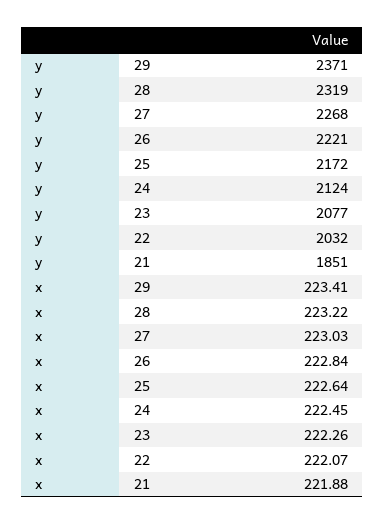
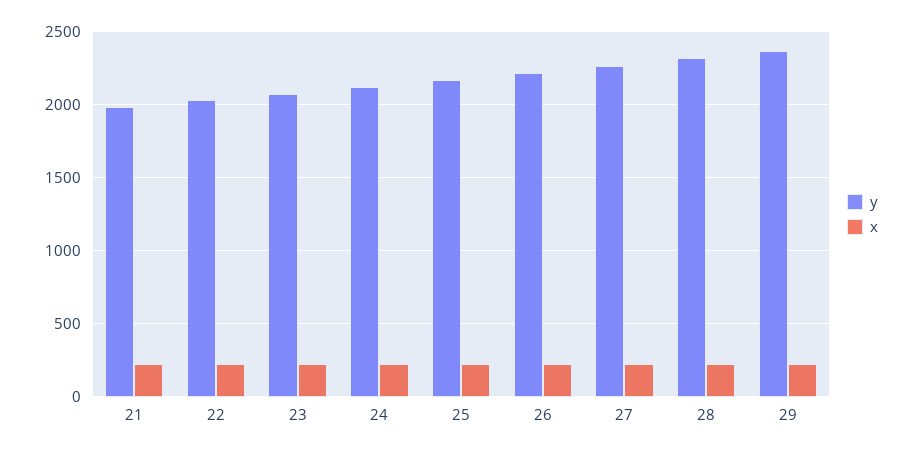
  {
    "y": {
      "29": 2371,
      "28": 2319,
      "27": 2268,
      "26": 2221,
      "25": 2172,
      "24": 2124,
      "23": 2077,
      "22": 2032,
-     "21": 1851
+     "21": 2000
    },
    "x": {
      "29": 223.41,
      "28": 223.22,
      "27": 223.03,
      "26": 222.84,
      "25": 222.64,
      "24": 222.45,
      "23": 222.26,
      "22": 222.07,
      "21": 221.88
    }
  }

